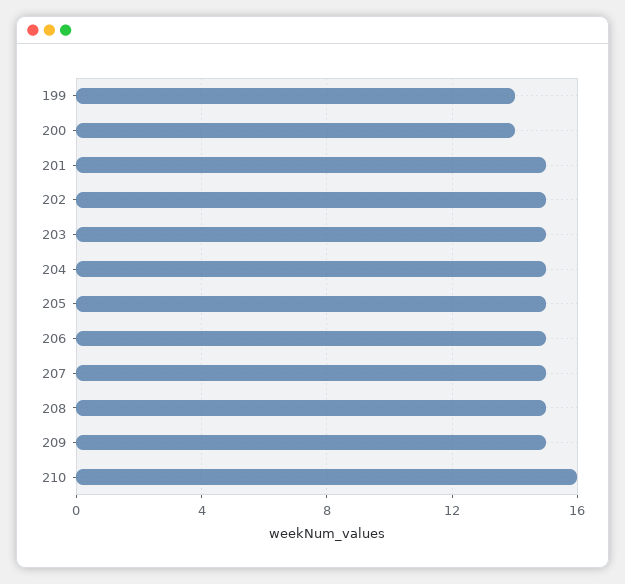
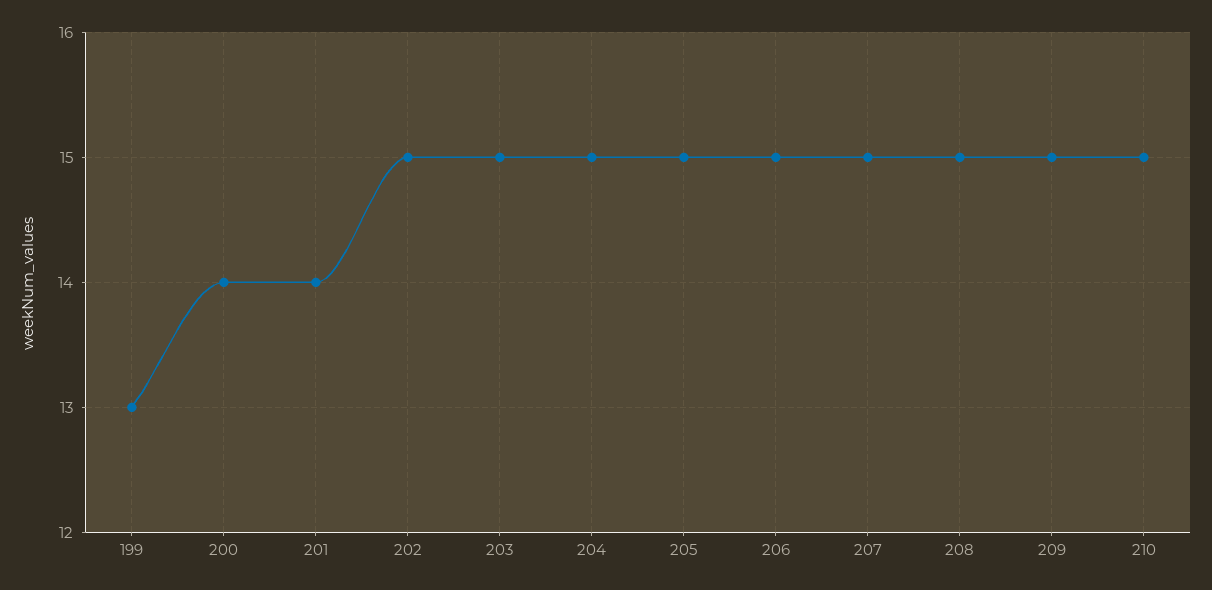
  {
-   "199": 14,
+   "199": 13,
    "200": 14,
-   "201": 15,
+   "201": 14,
    "202": 15,
    "203": 15,
    "204": 15,
    "205": 15,
    "206": 15,
    "207": 15,
    "208": 15,
    "209": 15,
-   "210": 16
+   "210": 15
  }

